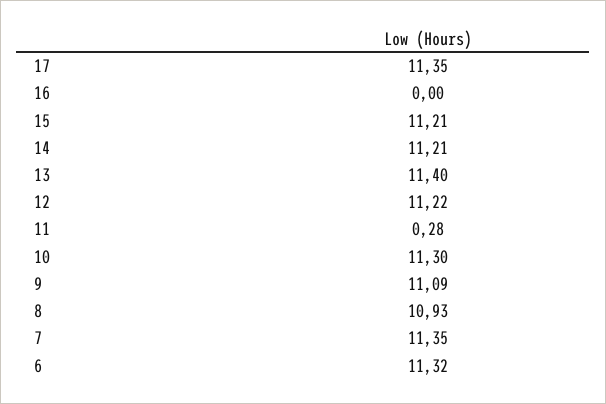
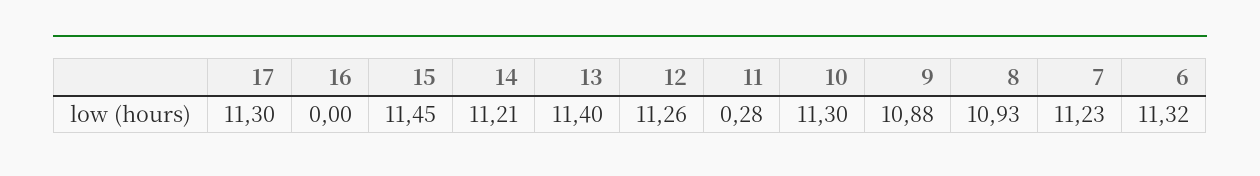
  {
-   "17": 11.35,
+   "17": 11.3,
    "16": 0,
-   "15": 11.21,
+   "15": 11.45,
    "14": 11.21,
    "13": 11.4,
-   "12": 11.22,
+   "12": 11.26,
    "11": 0.28,
    "10": 11.3,
-   "9": 11.09,
+   "9": 10.88,
    "8": 10.93,
-   "7": 11.35,
+   "7": 11.23,
    "6": 11.32
  }

